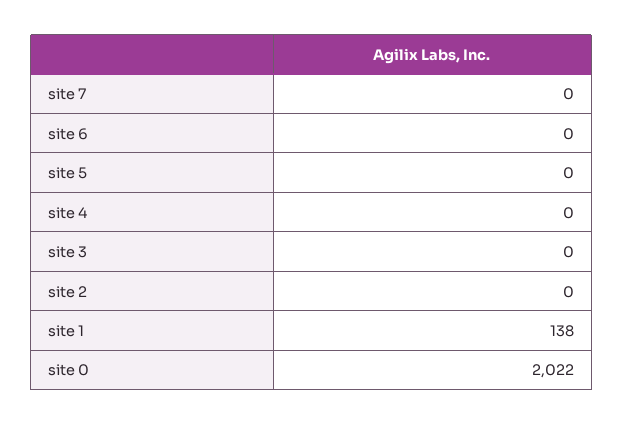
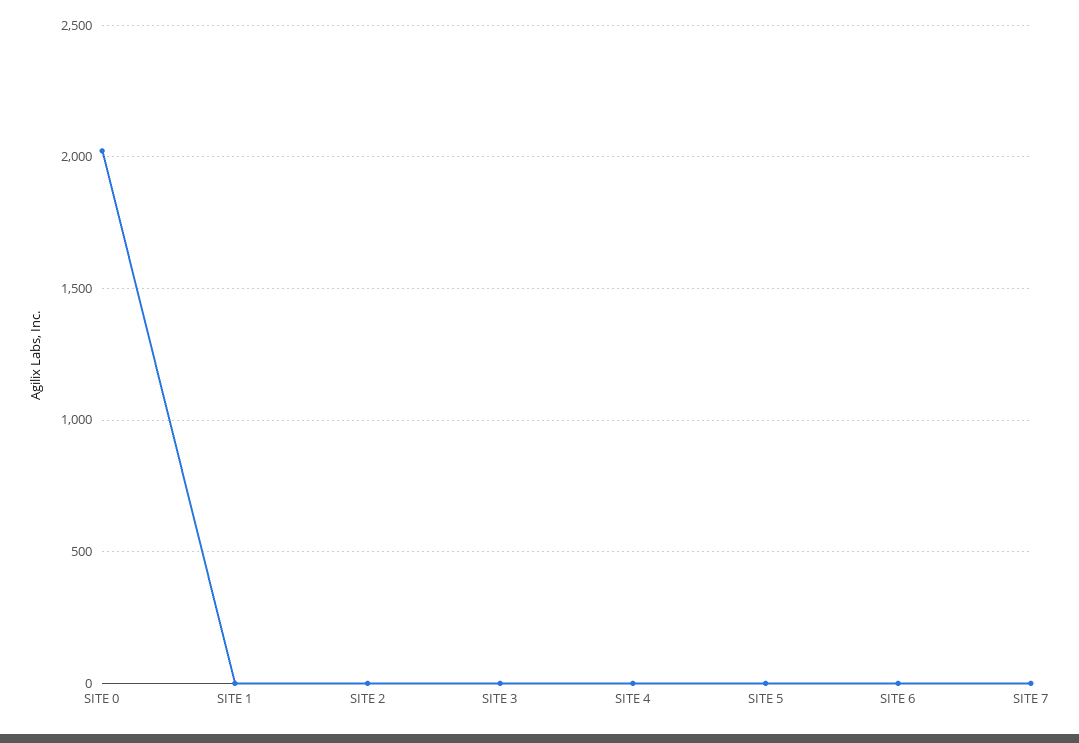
  {
    "site 7": 0,
    "site 6": 0,
    "site 5": 0,
    "site 4": 0,
    "site 3": 0,
    "site 2": 0,
-   "site 1": 138,
+   "site 1": 0,
    "site 0": 2022
  }

